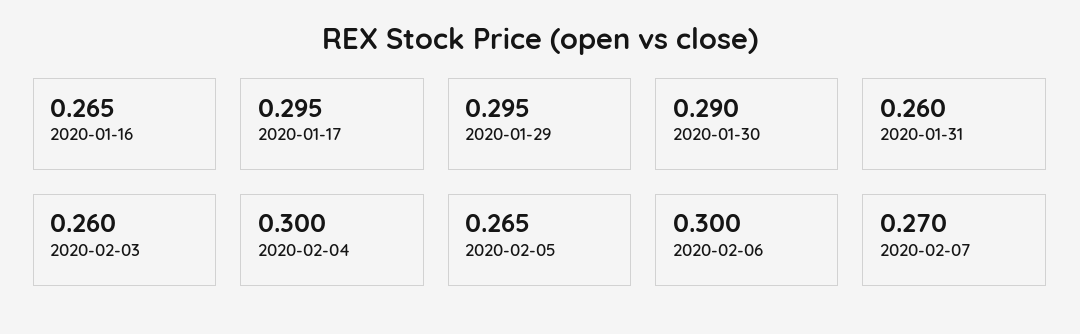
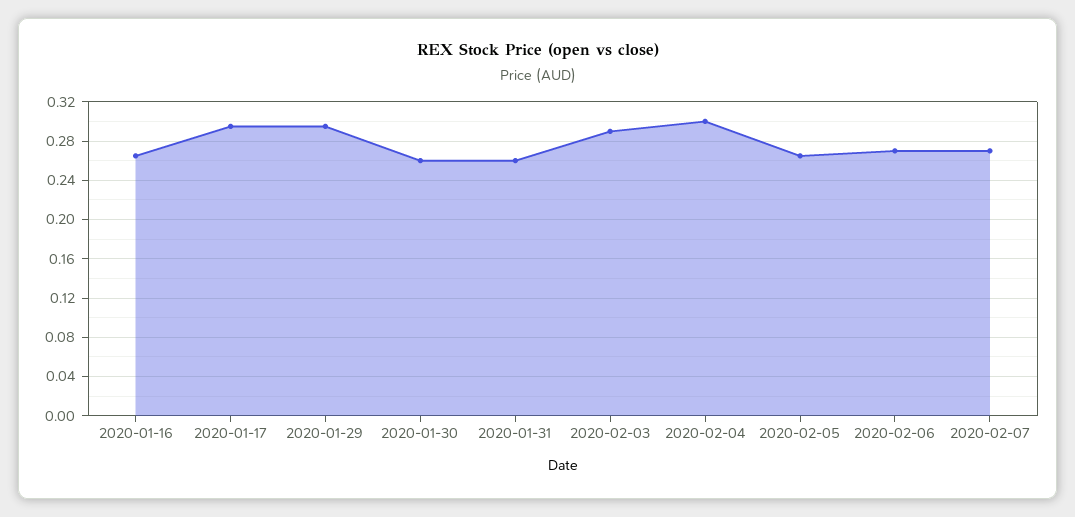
  {
    "2020-01-16": 0.265,
    "2020-01-17": 0.295,
    "2020-01-29": 0.295,
-   "2020-01-30": 0.29,
+   "2020-01-30": 0.26,
    "2020-01-31": 0.26,
-   "2020-02-03": 0.26,
+   "2020-02-03": 0.29,
    "2020-02-04": 0.3,
    "2020-02-05": 0.265,
-   "2020-02-06": 0.3,
+   "2020-02-06": 0.27,
    "2020-02-07": 0.27
  }

